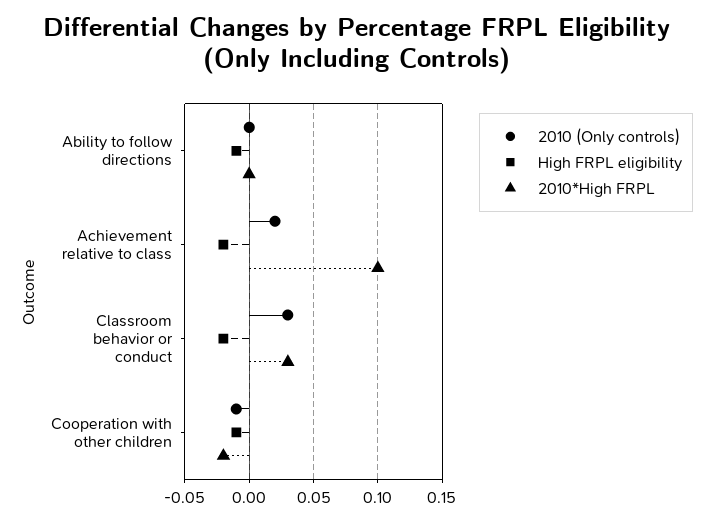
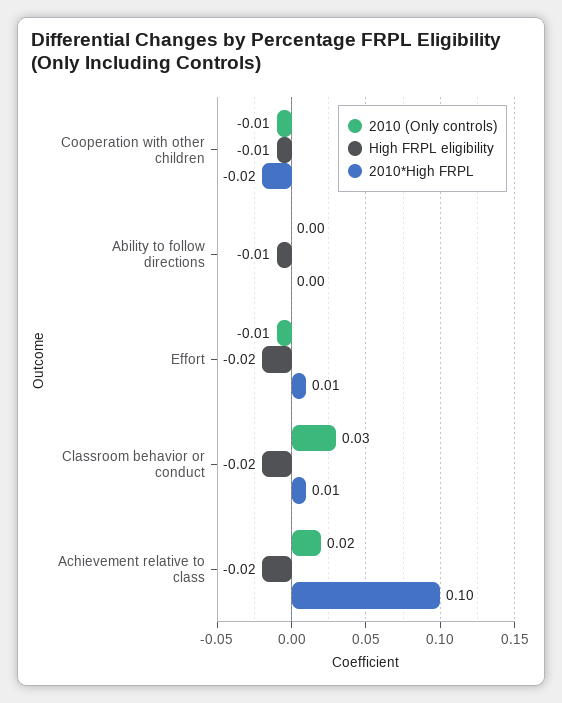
  {
    "2010 (Only controls)": {
      "Ability to follow directions": 0,
      "Achievement relative to class": 0.02,
      "Classroom behavior or conduct": 0.03,
-     "Cooperation with other children": -0.01
+     "Cooperation with other children": -0.01,
+     "Effort": -0.01
    },
    "High FRPL eligibility": {
      "Ability to follow directions": -0.01,
      "Achievement relative to class": -0.02,
      "Classroom behavior or conduct": -0.02,
-     "Cooperation with other children": -0.01
+     "Cooperation with other children": -0.01,
+     "Effort": -0.02
    },
    "2010*High FRPL": {
      "Ability to follow directions": 0,
      "Achievement relative to class": 0.1,
-     "Classroom behavior or conduct": 0.03,
+     "Classroom behavior or conduct": 0.01,
-     "Cooperation with other children": -0.02
+     "Cooperation with other children": -0.02,
+     "Effort": 0.01
    }
  }

